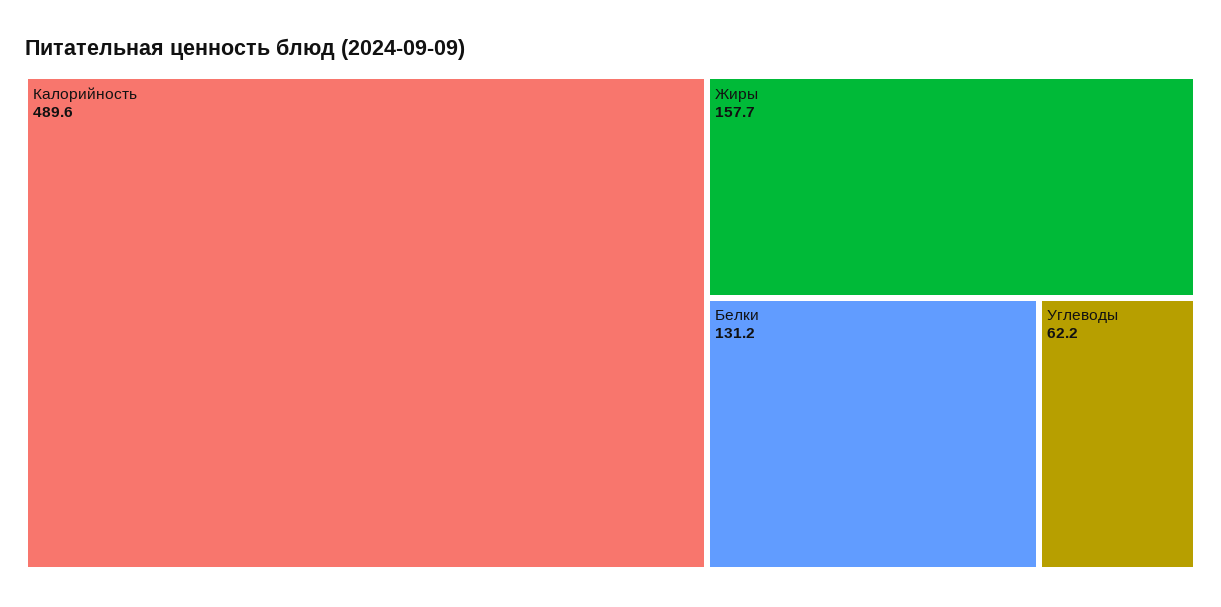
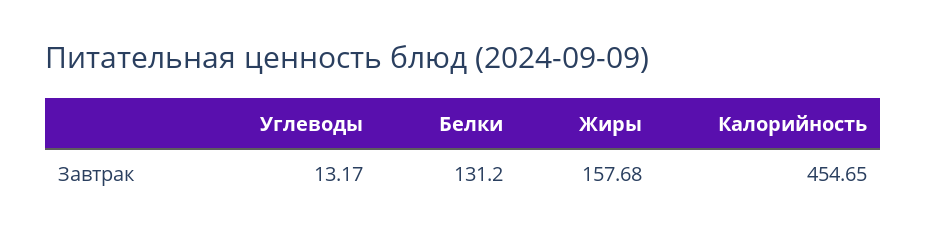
  {
-   "Калорийность": 489.6,
+   "Калорийность": 454.65,
    "Жиры": 157.68,
    "Белки": 131.2,
-   "Углеводы": 62.2
+   "Углеводы": 13.17
  }

